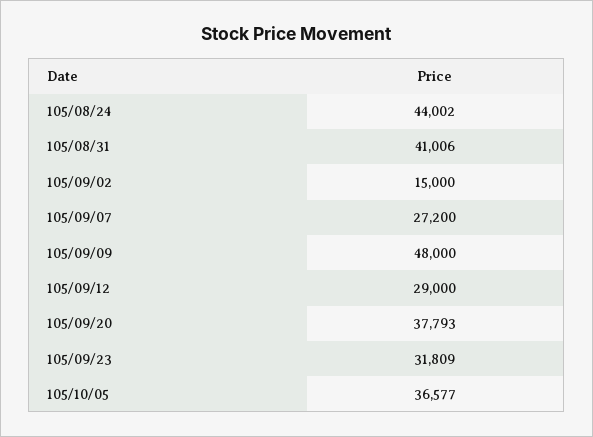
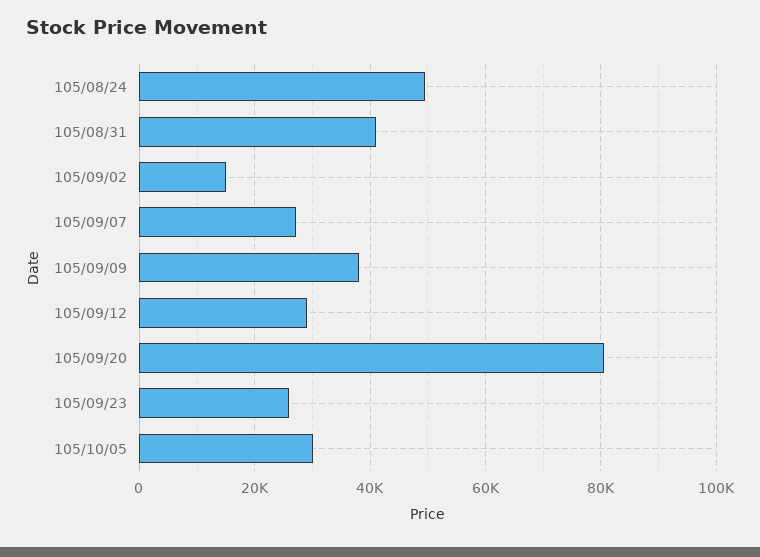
  {
-   "105/08/24": 44002,
+   "105/08/24": 50000,
    "105/08/31": 41006,
    "105/09/02": 15000,
    "105/09/07": 27200,
-   "105/09/09": 48000,
+   "105/09/09": 38000,
    "105/09/12": 29000,
-   "105/09/20": 37793,
+   "105/09/20": 80000,
-   "105/09/23": 31809,
+   "105/09/23": 26000,
-   "105/10/05": 36577
+   "105/10/05": 30000
  }

